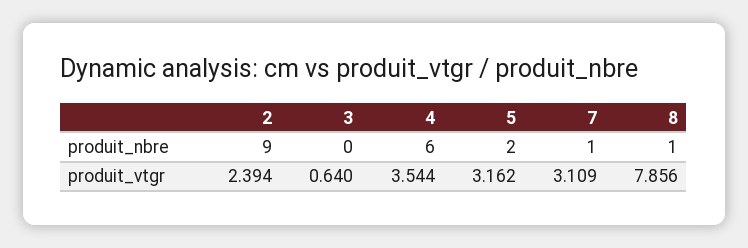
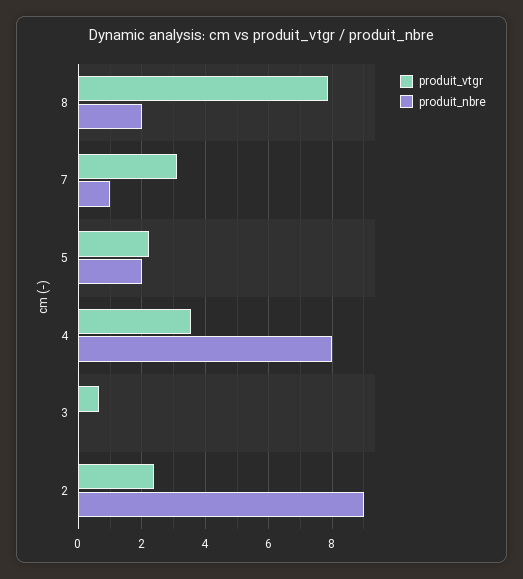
  {
    "produit_nbre": {
      "2": 9,
      "3": 0,
-     "4": 6,
+     "4": 8,
      "5": 2,
      "7": 1,
-     "8": 1
+     "8": 2
    },
    "produit_vtgr": {
      "2": 2.394,
      "3": 0.64,
      "4": 3.544,
-     "5": 3.162,
+     "5": 2.2,
      "7": 3.109,
      "8": 7.856
    }
  }

